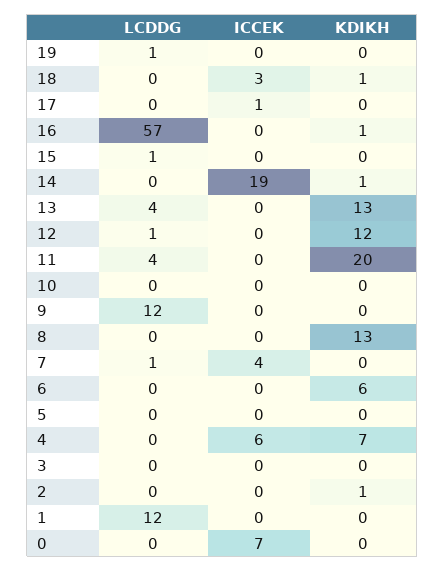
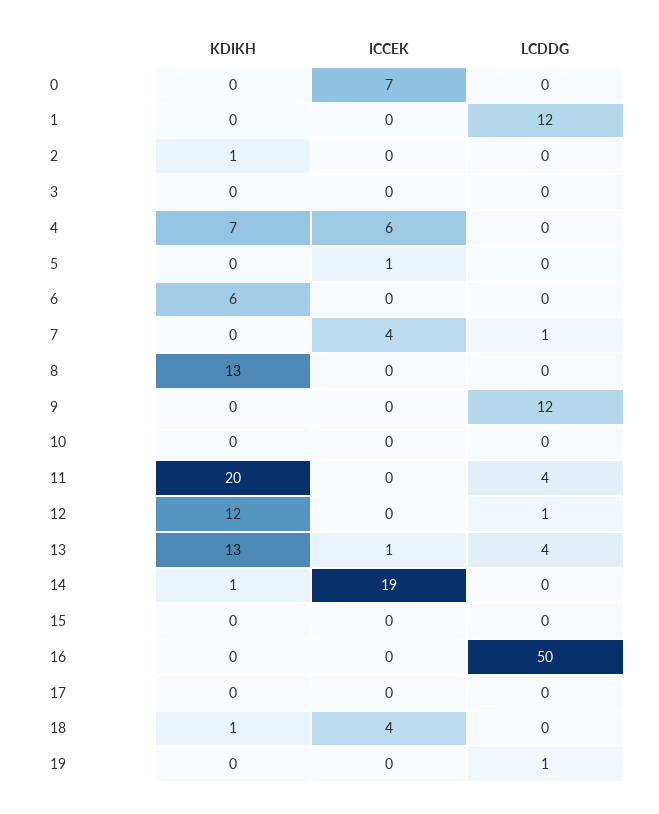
  {
    "LCDDG": {
      "19": 1,
      "18": 0,
      "17": 0,
-     "16": 57,
+     "16": 50,
-     "15": 1,
+     "15": 0,
      "14": 0,
      "13": 4,
      "12": 1,
      "11": 4,
      "10": 0,
      "9": 12,
      "8": 0,
      "7": 1,
      "6": 0,
      "5": 0,
      "4": 0,
      "3": 0,
      "2": 0,
      "1": 12,
      "0": 0
    },
    "ICCEK": {
      "19": 0,
-     "18": 3,
+     "18": 4,
-     "17": 1,
+     "17": 0,
      "16": 0,
      "15": 0,
      "14": 19,
-     "13": 0,
+     "13": 1,
      "12": 0,
      "11": 0,
      "10": 0,
      "9": 0,
      "8": 0,
      "7": 4,
      "6": 0,
-     "5": 0,
+     "5": 1,
      "4": 6,
      "3": 0,
      "2": 0,
      "1": 0,
      "0": 7
    },
    "KDIKH": {
      "19": 0,
      "18": 1,
      "17": 0,
-     "16": 1,
+     "16": 0,
      "15": 0,
      "14": 1,
      "13": 13,
      "12": 12,
      "11": 20,
      "10": 0,
      "9": 0,
      "8": 13,
      "7": 0,
      "6": 6,
      "5": 0,
      "4": 7,
      "3": 0,
      "2": 1,
      "1": 0,
      "0": 0
    }
  }

